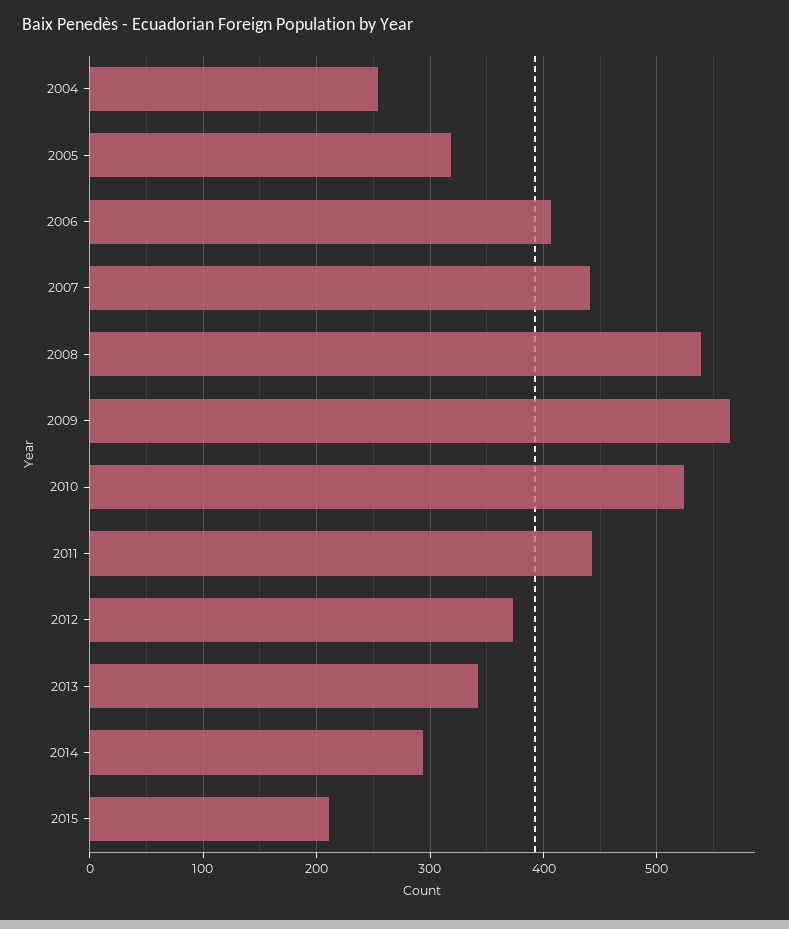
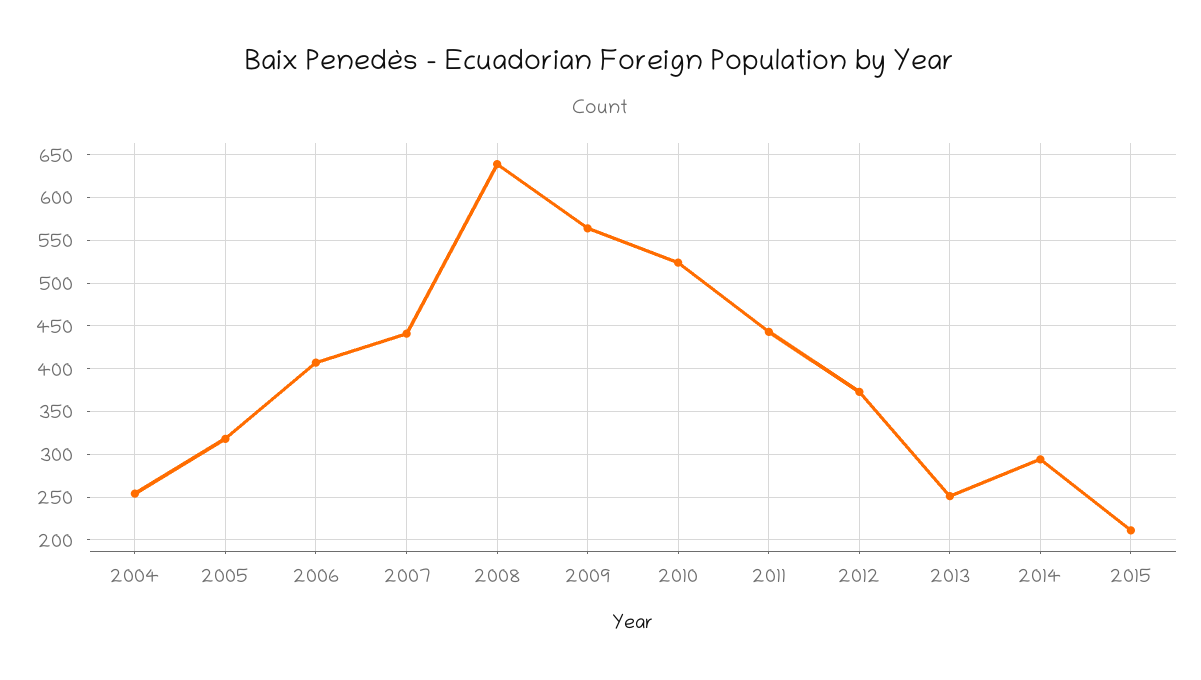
  {
    "2004": 250,
    "2005": 320,
    "2006": 410,
    "2007": 440,
-   "2008": 540,
+   "2008": 640,
    "2009": 560,
    "2010": 520,
    "2011": 440,
    "2012": 370,
-   "2013": 340,
+   "2013": 250,
    "2014": 290,
    "2015": 210
  }

